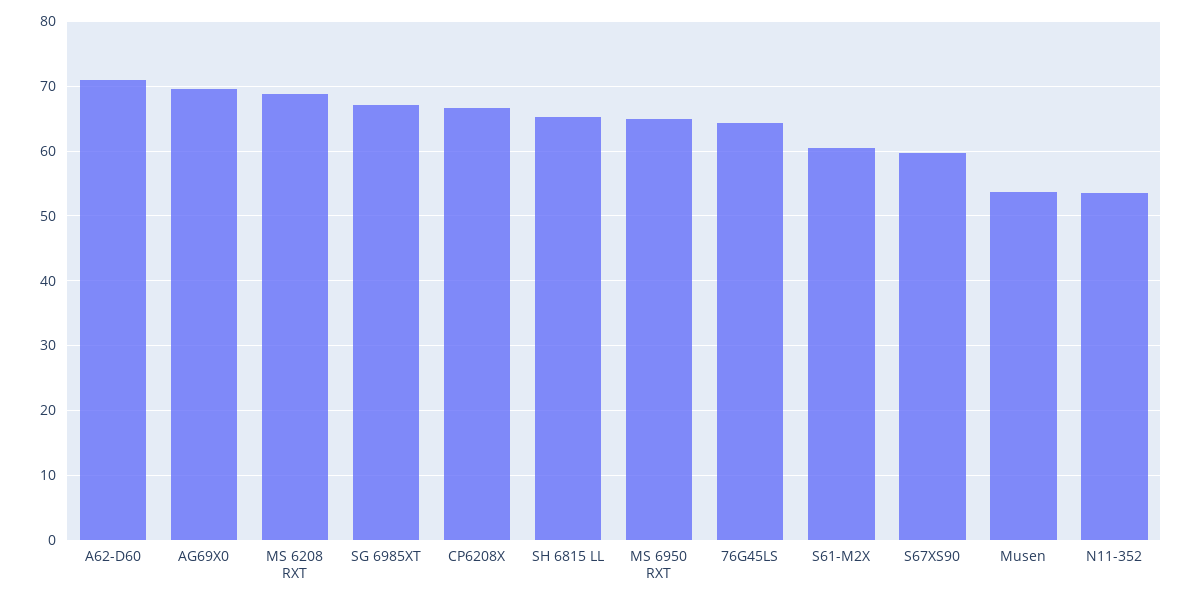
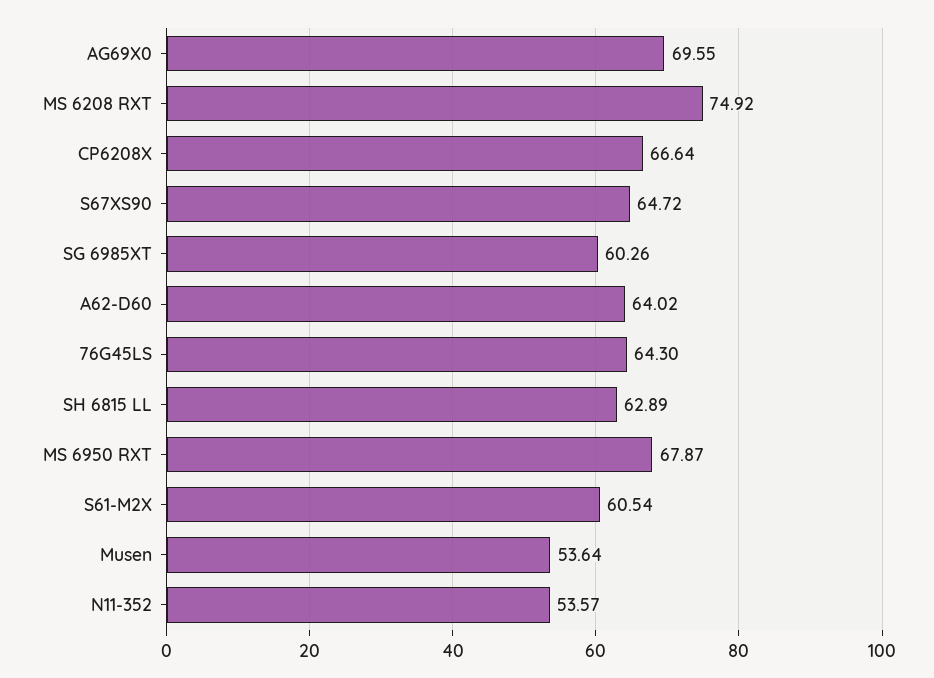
  {
-   "A62-D60": 71,
+   "A62-D60": 64.02,
    "AG69X0": 69.55,
-   "MS 6208 RXT": 69,
+   "MS 6208 RXT": 74.92,
-   "SG 6985XT": 67,
+   "SG 6985XT": 60.26,
    "CP6208X": 66.64,
-   "SH 6815 LL": 65,
+   "SH 6815 LL": 62.89,
-   "MS 6950 RXT": 65,
+   "MS 6950 RXT": 67.87,
    "76G45LS": 64.3,
    "S61-M2X": 60.54,
-   "S67XS90": 60,
+   "S67XS90": 64.72,
    "Musen": 53.64,
    "N11-352": 53.57
  }

